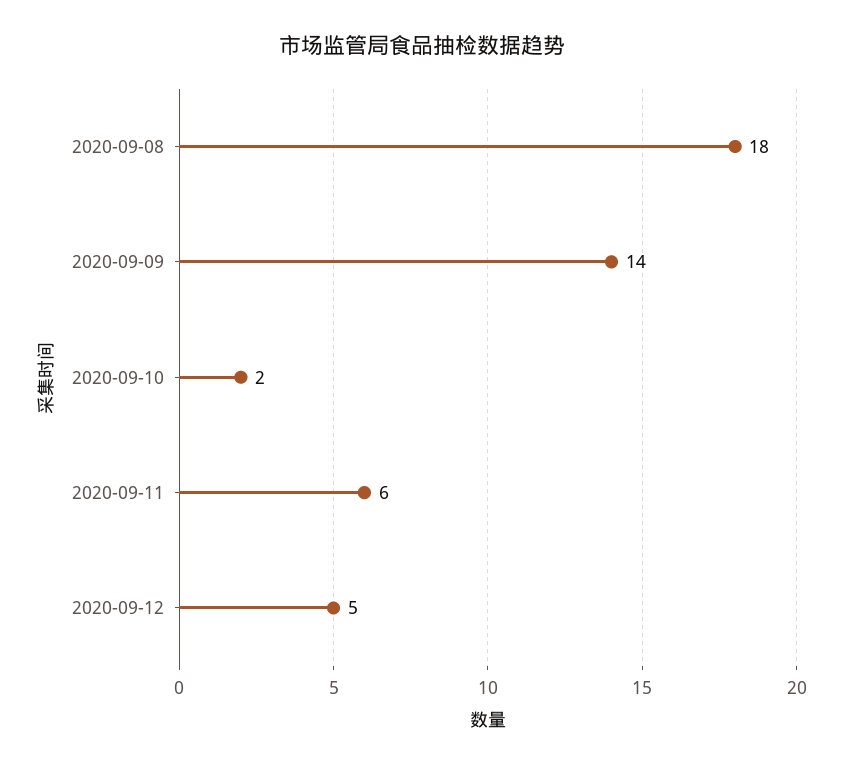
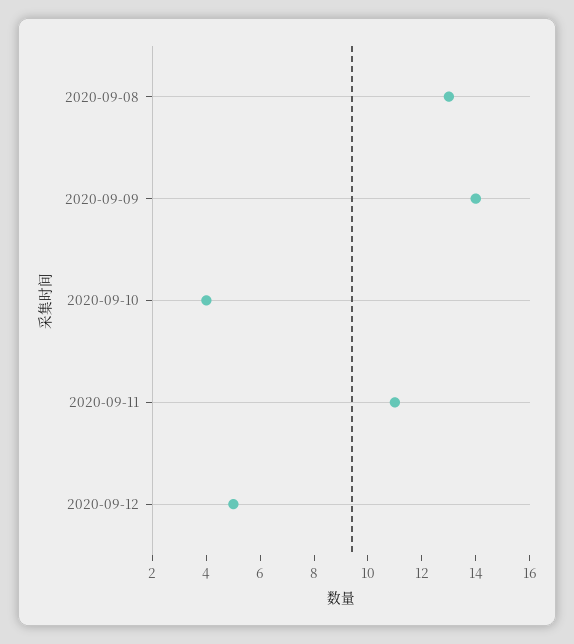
  {
-   "2020-09-08": 18,
+   "2020-09-08": 13,
    "2020-09-09": 14,
-   "2020-09-10": 2,
+   "2020-09-10": 4,
-   "2020-09-11": 6,
+   "2020-09-11": 11,
    "2020-09-12": 5
  }

